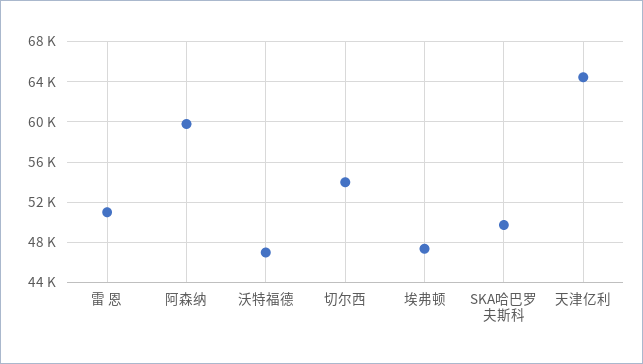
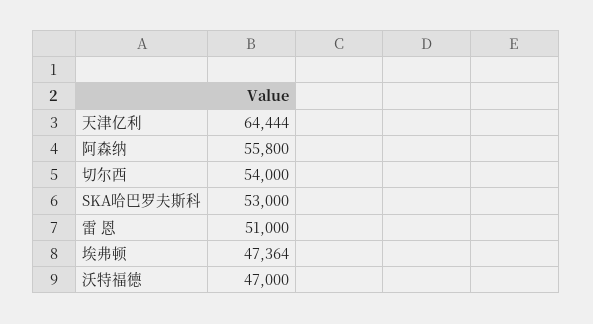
  {
    "雷 恩": 51000,
-   "阿森纳": 60000,
+   "阿森纳": 55800,
    "沃特福德": 47000,
    "切尔西": 54000,
    "埃弗顿": 47364,
-   "SKA哈巴罗夫斯科": 50000,
+   "SKA哈巴罗夫斯科": 53000,
    "天津亿利": 64444
  }

